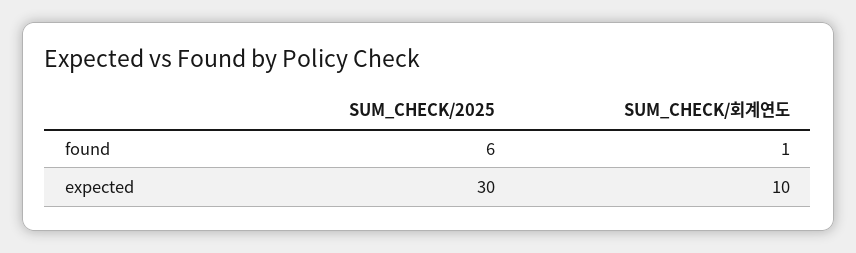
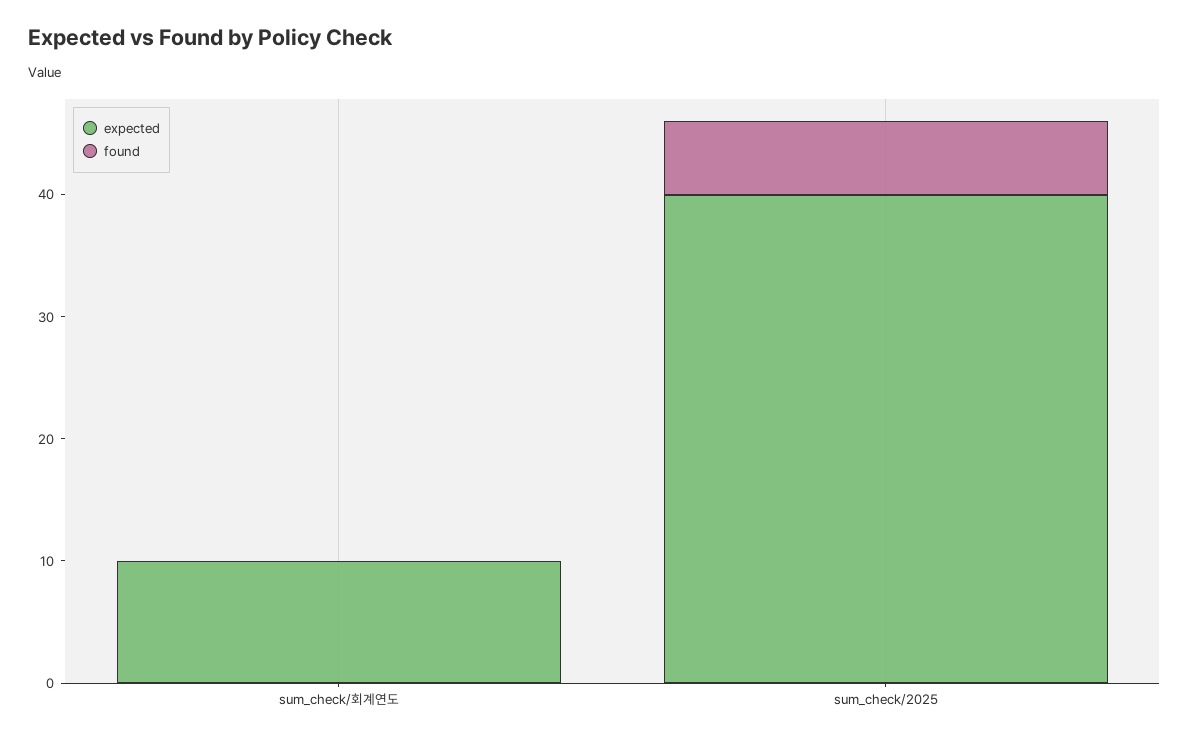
  {
    "found": {
      "SUM_CHECK/2025": 6,
-     "SUM_CHECK/회계연도": 1
+     "SUM_CHECK/회계연도": 0
    },
    "expected": {
-     "SUM_CHECK/2025": 30,
+     "SUM_CHECK/2025": 40,
      "SUM_CHECK/회계연도": 10
    }
  }

